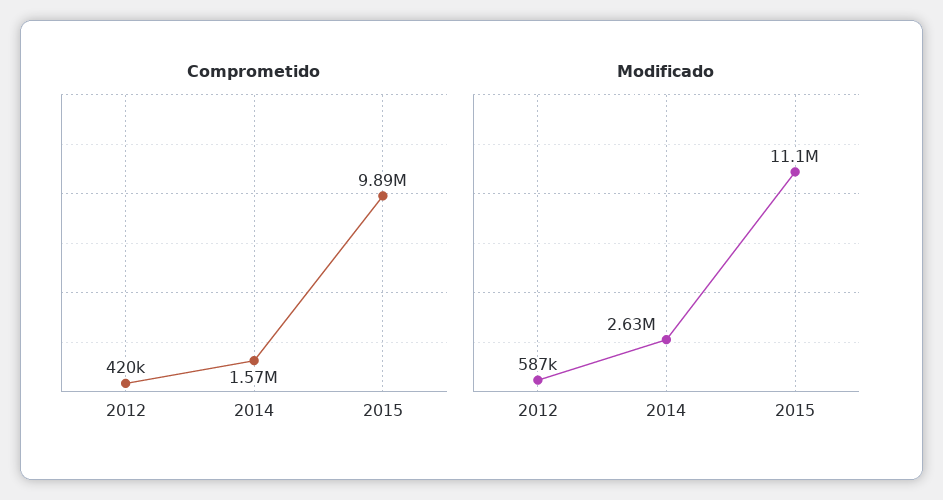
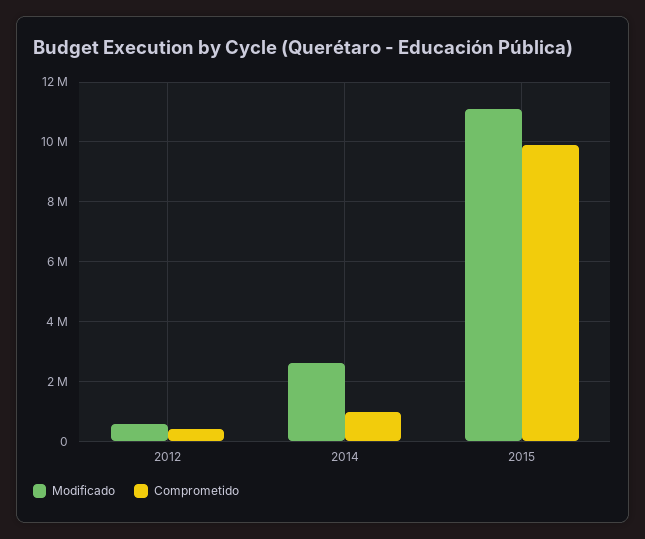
  {
    "Comprometido": {
      "2012": 420000,
-     "2014": 1570000,
+     "2014": 1000000,
      "2015": 9890000
    },
    "Modificado": {
      "2012": 587000,
      "2014": 2630000,
      "2015": 11100000
    }
  }

